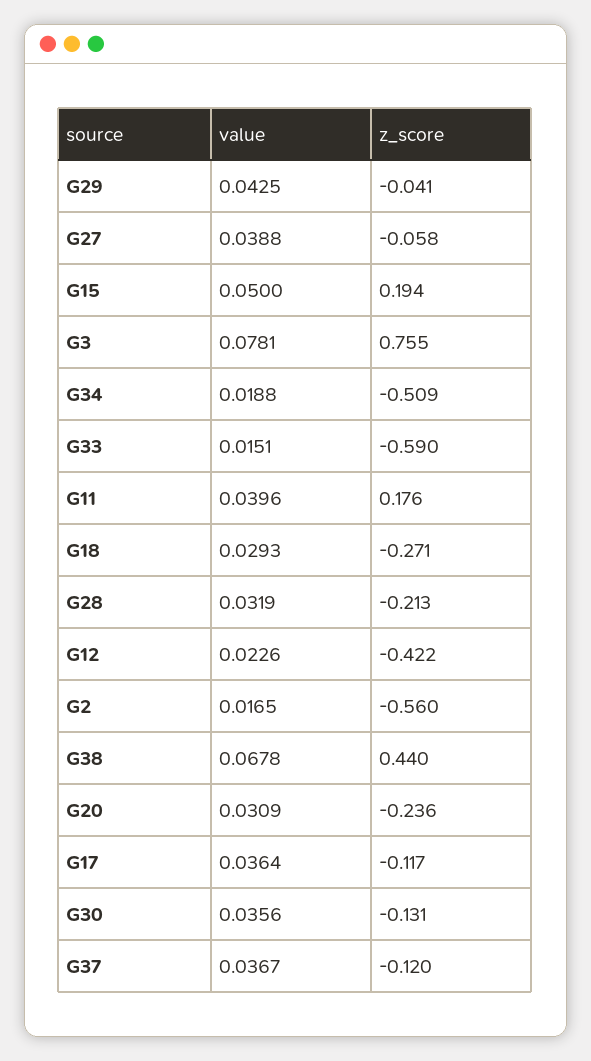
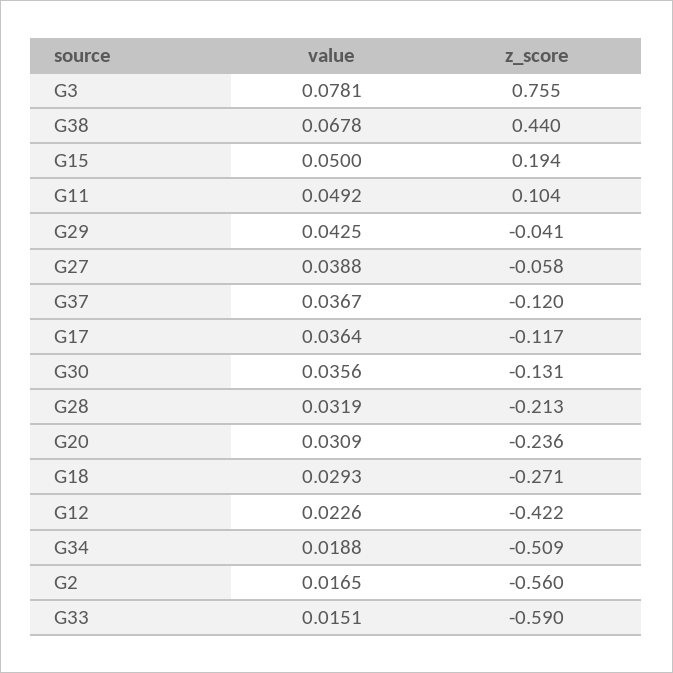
  {
    "value": {
      "G29": 0.0425,
      "G27": 0.0388,
      "G15": 0.05,
      "G3": 0.0781,
      "G34": 0.0188,
      "G33": 0.0151,
-     "G11": 0.0396,
+     "G11": 0.0492,
      "G18": 0.0293,
      "G28": 0.0319,
      "G12": 0.0226,
      "G2": 0.0165,
      "G38": 0.0678,
      "G20": 0.0309,
      "G17": 0.0364,
      "G30": 0.0356,
      "G37": 0.0367
    },
    "z_score": {
      "G29": -0.041,
      "G27": -0.058,
      "G15": 0.194,
      "G3": 0.755,
      "G34": -0.509,
      "G33": -0.59,
-     "G11": 0.176,
+     "G11": 0.104,
      "G18": -0.271,
      "G28": -0.213,
      "G12": -0.422,
      "G2": -0.56,
      "G38": 0.44,
      "G20": -0.236,
      "G17": -0.117,
      "G30": -0.131,
      "G37": -0.12
    }
  }

